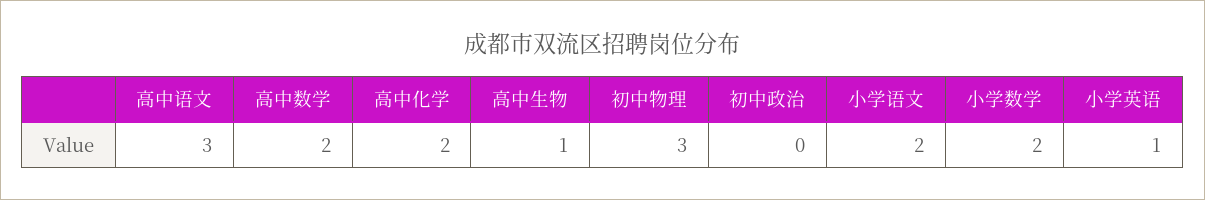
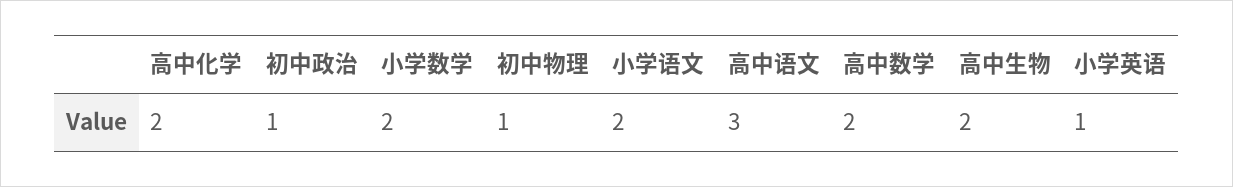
  {
    "高中语文": 3,
    "高中数学": 2,
    "高中化学": 2,
-   "高中生物": 1,
+   "高中生物": 2,
-   "初中物理": 3,
+   "初中物理": 1,
-   "初中政治": 0,
+   "初中政治": 1,
    "小学语文": 2,
    "小学数学": 2,
    "小学英语": 1
  }

